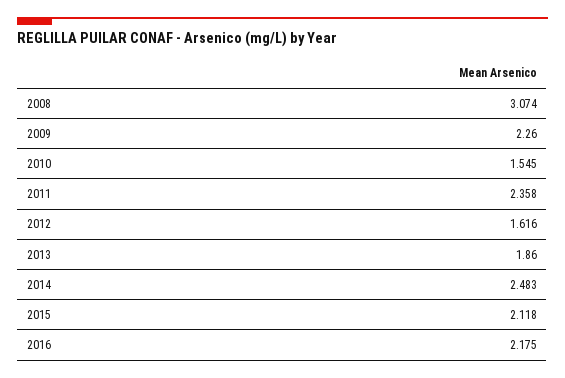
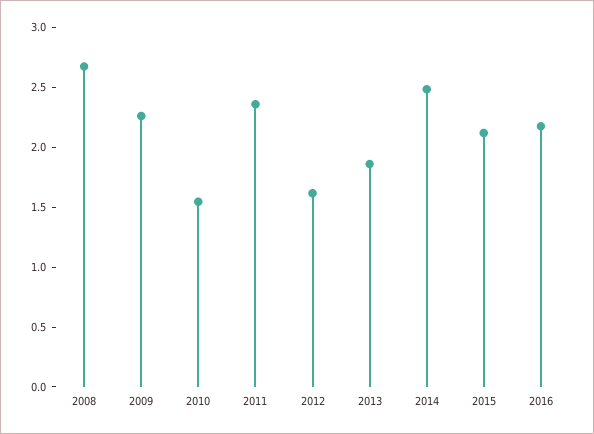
  {
-   "2008": 3.074,
+   "2008": 2.7,
    "2009": 2.26,
    "2010": 1.545,
    "2011": 2.358,
    "2012": 1.616,
    "2013": 1.86,
    "2014": 2.483,
    "2015": 2.118,
    "2016": 2.175
  }

